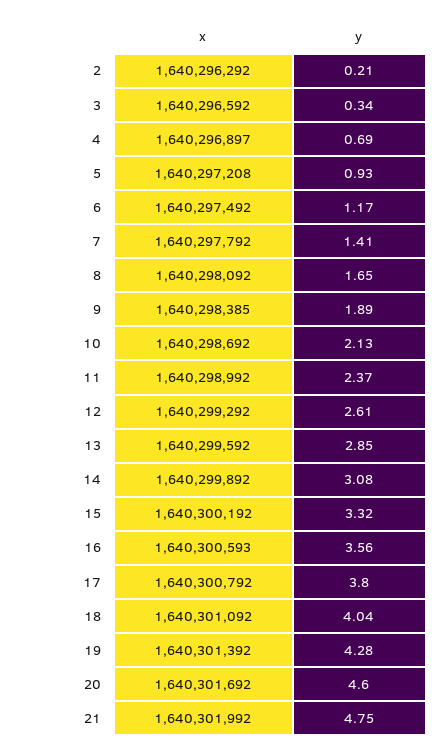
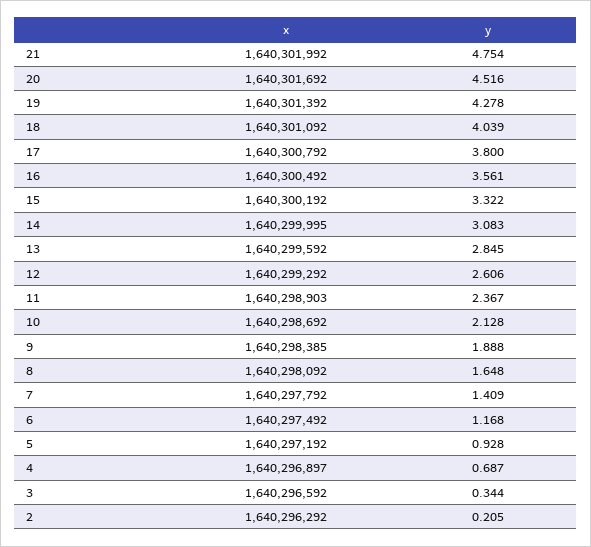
  {
    "x": {
      "2": 1640296292,
      "3": 1640296592,
      "4": 1640296897,
-     "5": 1640297208,
+     "5": 1640297192,
      "6": 1640297492,
      "7": 1640297792,
      "8": 1640298092,
      "9": 1640298385,
      "10": 1640298692,
-     "11": 1640298992,
+     "11": 1640298903,
      "12": 1640299292,
      "13": 1640299592,
-     "14": 1640299892,
+     "14": 1640299995,
      "15": 1640300192,
-     "16": 1640300593,
+     "16": 1640300492,
      "17": 1640300792,
      "18": 1640301092,
      "19": 1640301392,
      "20": 1640301692,
      "21": 1640301992
    },
    "y": {
      "2": 0.205,
      "3": 0.344,
      "4": 0.687,
      "5": 0.928,
      "6": 1.168,
      "7": 1.409,
      "8": 1.648,
      "9": 1.888,
      "10": 2.128,
      "11": 2.367,
      "12": 2.606,
      "13": 2.845,
      "14": 3.083,
      "15": 3.322,
      "16": 3.561,
      "17": 3.8,
      "18": 4.039,
      "19": 4.278,
-     "20": 4.6,
+     "20": 4.516,
      "21": 4.754
    }
  }

